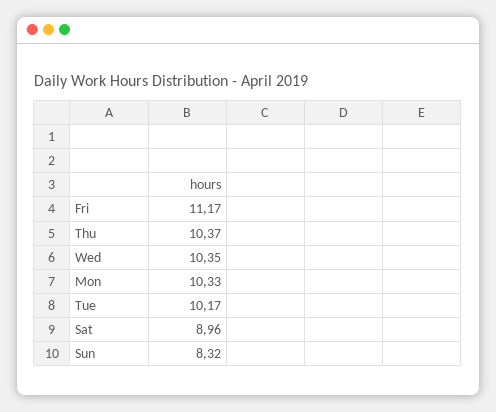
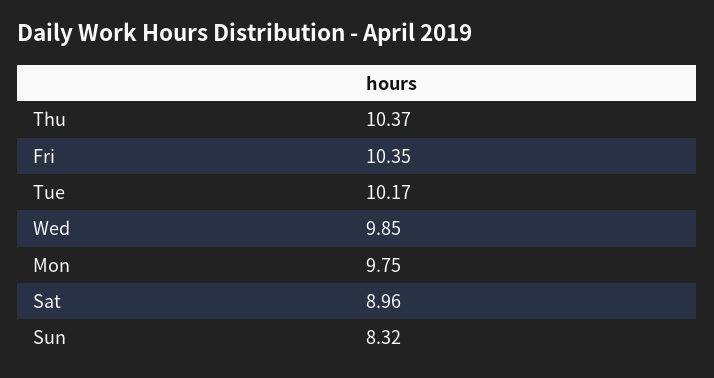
  {
-   "Fri": 11.17,
+   "Fri": 10.35,
    "Thu": 10.37,
-   "Wed": 10.35,
+   "Wed": 9.85,
-   "Mon": 10.33,
+   "Mon": 9.75,
    "Tue": 10.17,
    "Sat": 8.96,
    "Sun": 8.32
  }

